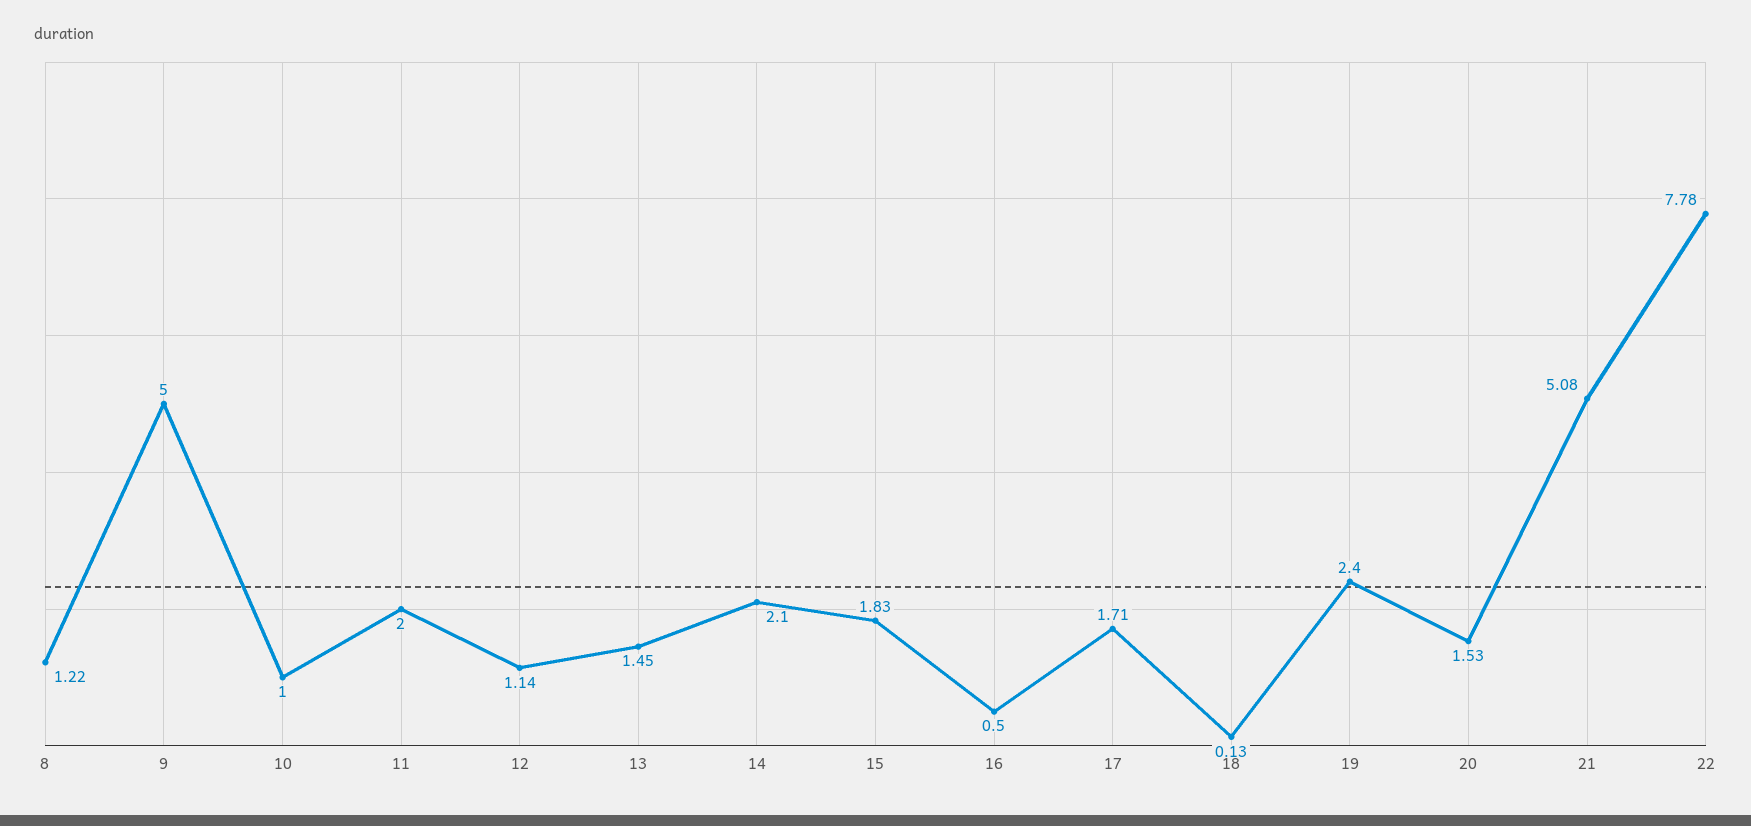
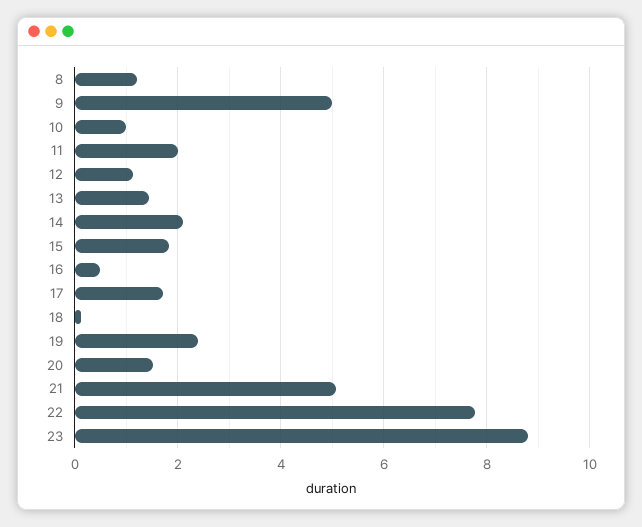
  {
    "8": 1.22,
    "9": 5,
    "10": 1,
    "11": 2,
    "12": 1.14,
    "13": 1.45,
    "14": 2.1,
    "15": 1.83,
    "16": 0.5,
    "17": 1.71,
    "18": 0.13,
    "19": 2.4,
    "20": 1.53,
    "21": 5.08,
-   "22": 7.78
+   "22": 7.78,
+   "23": 8.8
  }

